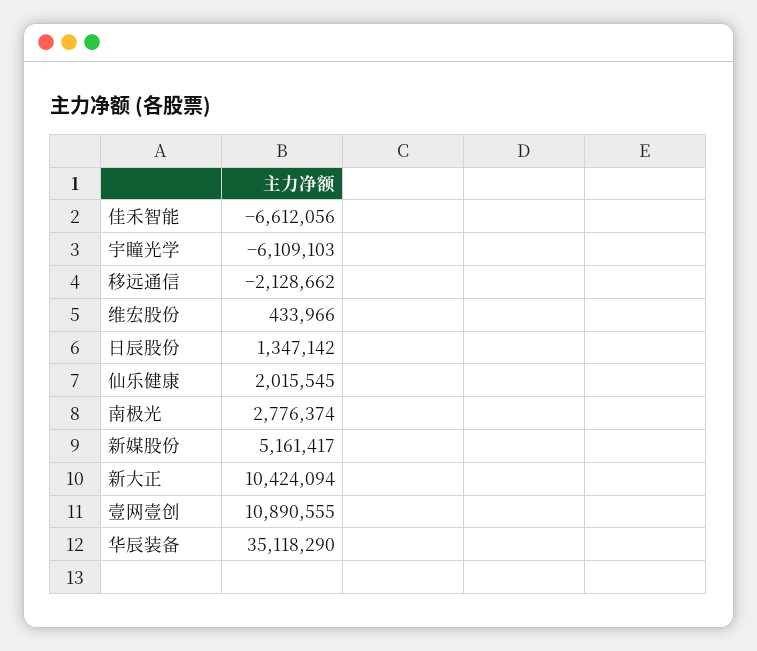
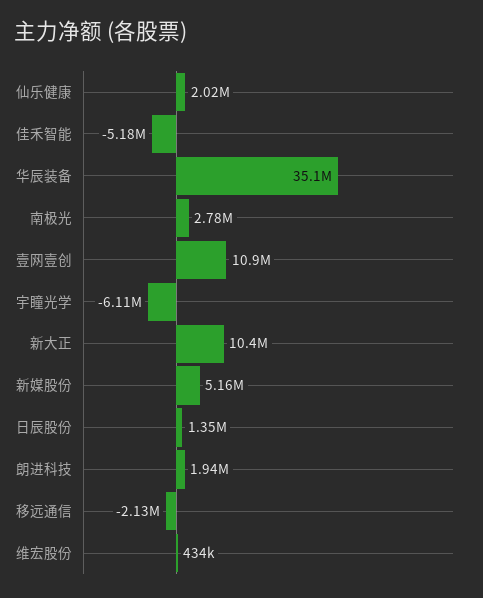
  {
-   "佳禾智能": -6612056,
+   "佳禾智能": -5180000,
    "宇瞳光学": -6109103,
    "移远通信": -2128662,
    "维宏股份": 433966,
    "日辰股份": 1347142,
    "仙乐健康": 2015545,
    "南极光": 2776374,
    "新媒股份": 5161417,
    "新大正": 10424094,
    "壹网壹创": 10890555,
-   "华辰装备": 35118290
+   "华辰装备": 35118290,
+   "朗进科技": 1940000
  }

